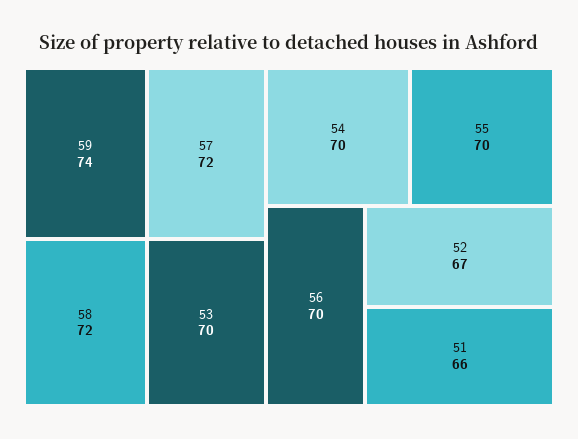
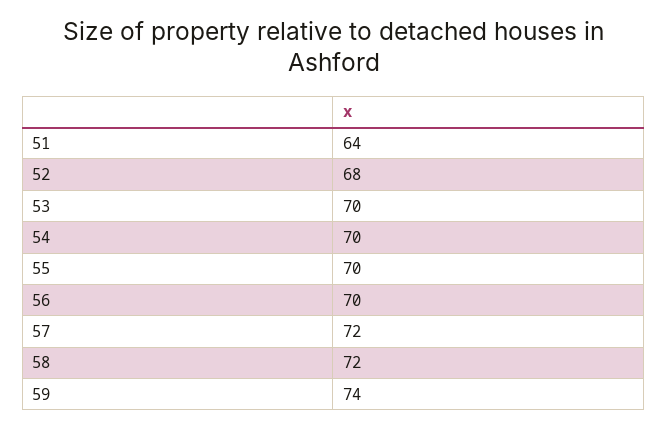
  {
    "59": 74,
    "57": 72,
    "58": 72,
    "53": 70,
    "54": 70,
    "55": 70,
    "56": 70,
-   "52": 67,
+   "52": 68,
-   "51": 66
+   "51": 64
  }

